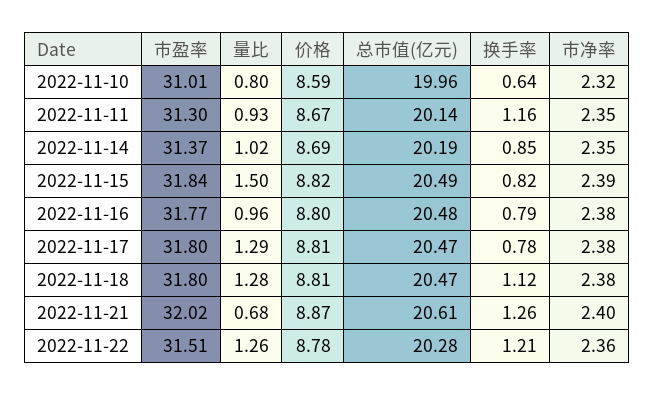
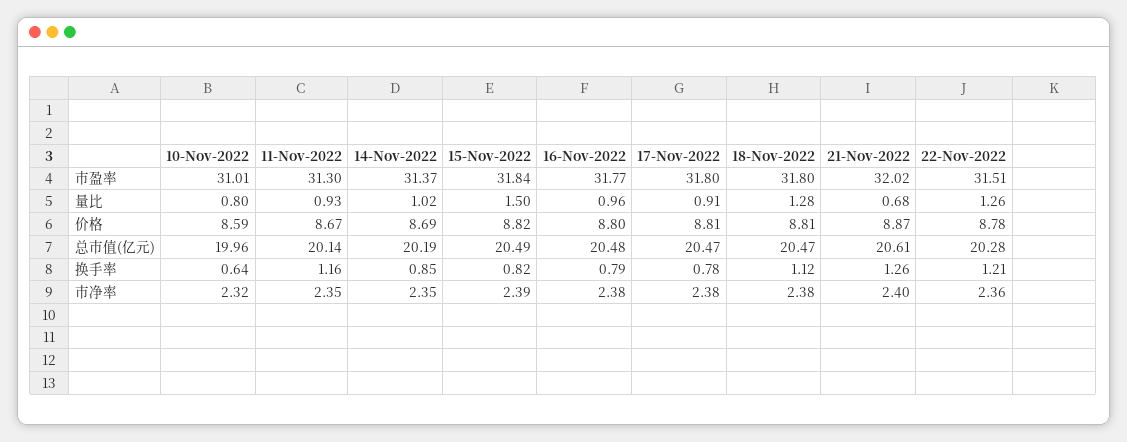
  {
    "市盈率": {
      "2022-11-10": 31.01,
      "2022-11-11": 31.3,
      "2022-11-14": 31.37,
      "2022-11-15": 31.84,
      "2022-11-16": 31.77,
      "2022-11-17": 31.8,
      "2022-11-18": 31.8,
      "2022-11-21": 32.02,
      "2022-11-22": 31.51
    },
    "量比": {
      "2022-11-10": 0.8,
      "2022-11-11": 0.93,
      "2022-11-14": 1.02,
      "2022-11-15": 1.5,
      "2022-11-16": 0.96,
-     "2022-11-17": 1.29,
+     "2022-11-17": 0.91,
      "2022-11-18": 1.28,
      "2022-11-21": 0.68,
      "2022-11-22": 1.26
    },
    "价格": {
      "2022-11-10": 8.59,
      "2022-11-11": 8.67,
      "2022-11-14": 8.69,
      "2022-11-15": 8.82,
      "2022-11-16": 8.8,
      "2022-11-17": 8.81,
      "2022-11-18": 8.81,
      "2022-11-21": 8.87,
      "2022-11-22": 8.78
    },
    "总市值(亿元)": {
      "2022-11-10": 19.96,
      "2022-11-11": 20.14,
      "2022-11-14": 20.19,
      "2022-11-15": 20.49,
      "2022-11-16": 20.48,
      "2022-11-17": 20.47,
      "2022-11-18": 20.47,
      "2022-11-21": 20.61,
      "2022-11-22": 20.28
    },
    "换手率": {
      "2022-11-10": 0.64,
      "2022-11-11": 1.16,
      "2022-11-14": 0.85,
      "2022-11-15": 0.82,
      "2022-11-16": 0.79,
      "2022-11-17": 0.78,
      "2022-11-18": 1.12,
      "2022-11-21": 1.26,
      "2022-11-22": 1.21
    },
    "市净率": {
      "2022-11-10": 2.32,
      "2022-11-11": 2.35,
      "2022-11-14": 2.35,
      "2022-11-15": 2.39,
      "2022-11-16": 2.38,
      "2022-11-17": 2.38,
      "2022-11-18": 2.38,
      "2022-11-21": 2.4,
      "2022-11-22": 2.36
    }
  }

